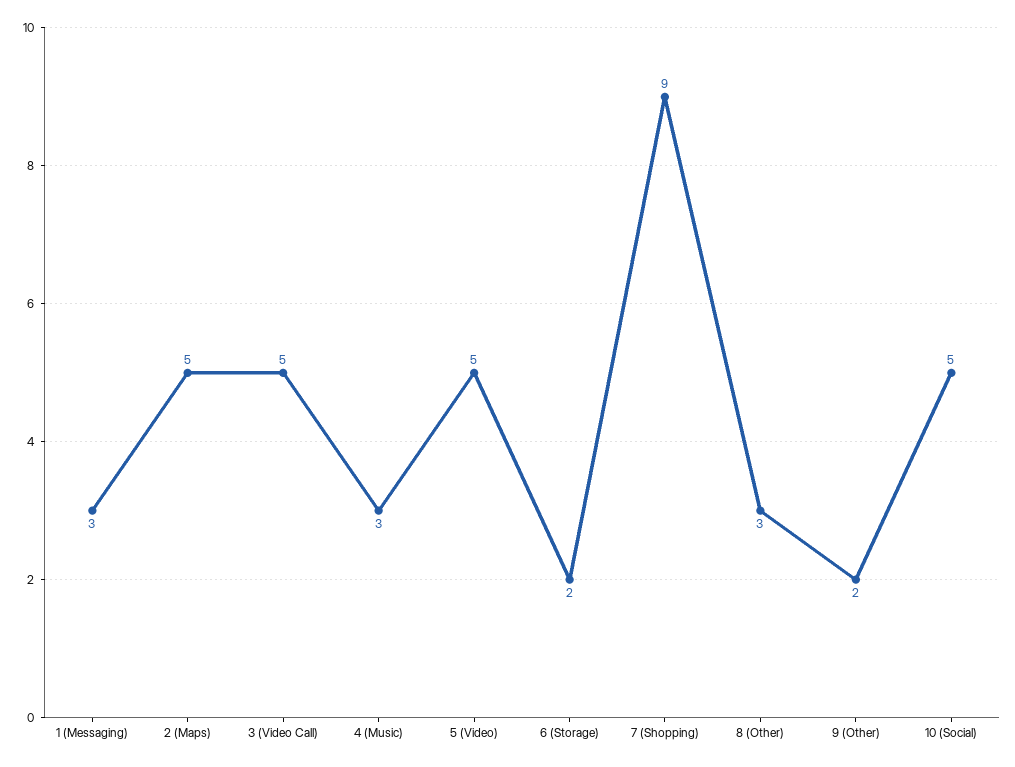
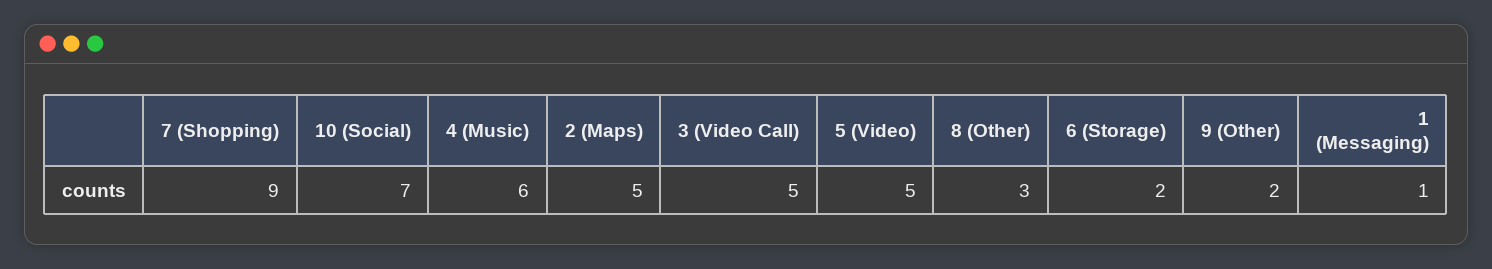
  {
-   "1 (Messaging)": 3,
+   "1 (Messaging)": 1,
    "2 (Maps)": 5,
    "3 (Video Call)": 5,
-   "4 (Music)": 3,
+   "4 (Music)": 6,
    "5 (Video)": 5,
    "6 (Storage)": 2,
    "7 (Shopping)": 9,
    "8 (Other)": 3,
    "9 (Other)": 2,
-   "10 (Social)": 5
+   "10 (Social)": 7
  }

